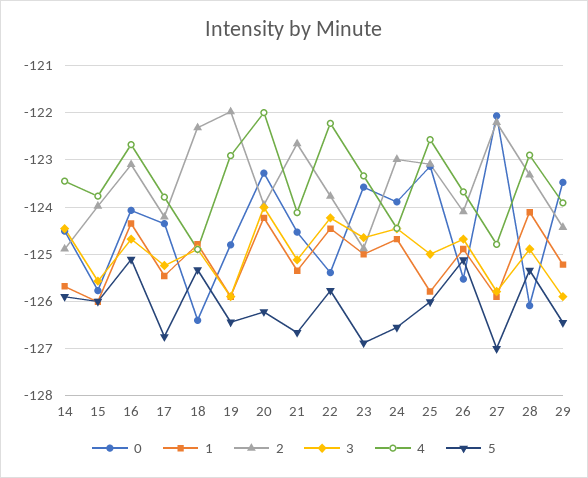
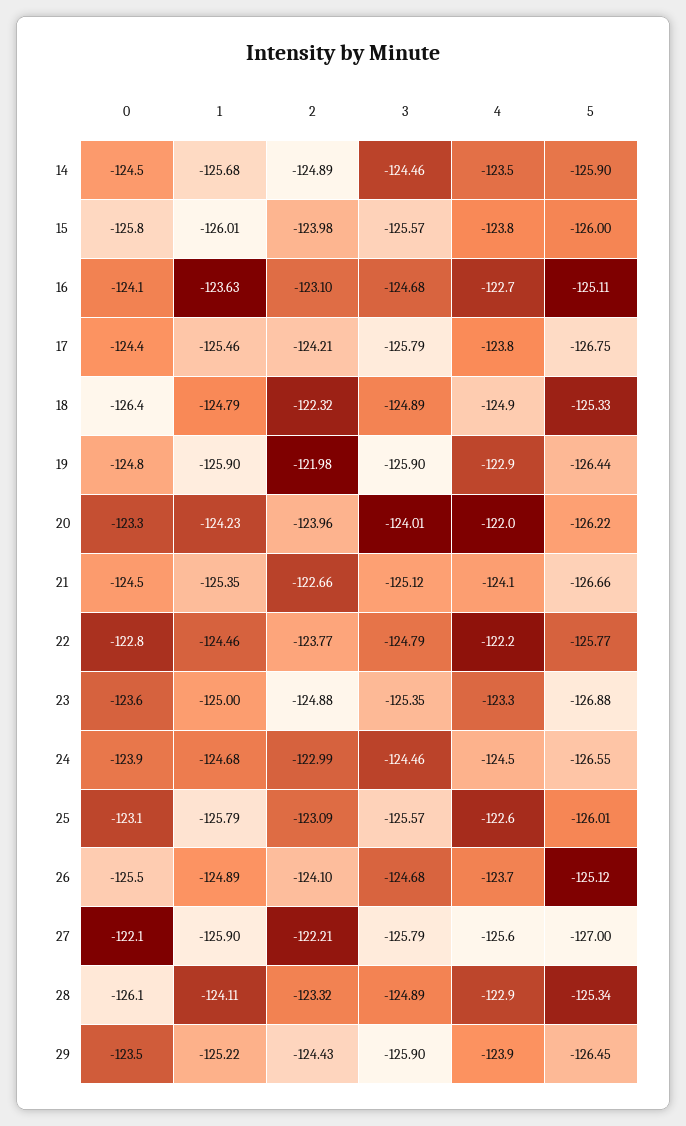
  {
    "0": {
      "14": -124.5,
      "15": -125.8,
      "16": -124.1,
      "17": -124.4,
      "18": -126.4,
      "19": -124.8,
      "20": -123.3,
      "21": -124.5,
-     "22": -125.4,
+     "22": -122.8,
      "23": -123.6,
      "24": -123.9,
      "25": -123.1,
      "26": -125.5,
      "27": -122.1,
      "28": -126.1,
      "29": -123.5
    },
    "1": {
      "14": -125.68,
      "15": -126.01,
-     "16": -124.4,
+     "16": -123.63,
      "17": -125.46,
      "18": -124.79,
      "19": -125.9,
      "20": -124.23,
      "21": -125.35,
      "22": -124.46,
      "23": -125,
      "24": -124.68,
      "25": -125.79,
      "26": -124.89,
      "27": -125.9,
      "28": -124.11,
      "29": -125.22
    },
    "2": {
      "14": -124.89,
      "15": -123.98,
      "16": -123.1,
      "17": -124.21,
      "18": -122.32,
      "19": -121.98,
      "20": -123.96,
      "21": -122.66,
      "22": -123.77,
      "23": -124.88,
      "24": -122.99,
      "25": -123.09,
      "26": -124.1,
      "27": -122.21,
      "28": -123.32,
      "29": -124.43
    },
    "3": {
      "14": -124.46,
      "15": -125.57,
      "16": -124.68,
-     "17": -125.2,
+     "17": -125.79,
      "18": -124.89,
      "19": -125.9,
      "20": -124.01,
      "21": -125.12,
-     "22": -124.2,
+     "22": -124.79,
-     "23": -124.6,
+     "23": -125.35,
      "24": -124.46,
-     "25": -125,
+     "25": -125.57,
      "26": -124.68,
      "27": -125.79,
      "28": -124.89,
      "29": -125.9
    },
    "4": {
      "14": -123.5,
      "15": -123.8,
      "16": -122.7,
      "17": -123.8,
      "18": -124.9,
      "19": -122.9,
      "20": -122,
      "21": -124.1,
      "22": -122.2,
      "23": -123.3,
      "24": -124.5,
      "25": -122.6,
      "26": -123.7,
-     "27": -124.8,
+     "27": -125.6,
      "28": -122.9,
      "29": -123.9
    },
    "5": {
      "14": -125.9,
      "15": -126,
      "16": -125.11,
      "17": -126.75,
      "18": -125.33,
      "19": -126.44,
      "20": -126.22,
      "21": -126.66,
      "22": -125.77,
      "23": -126.88,
      "24": -126.55,
      "25": -126.01,
      "26": -125.12,
      "27": -127,
      "28": -125.34,
      "29": -126.45
    }
  }

